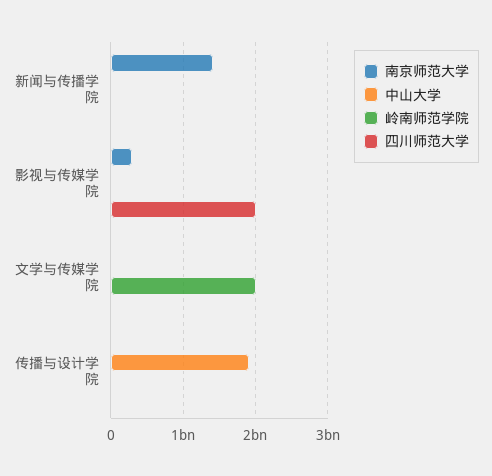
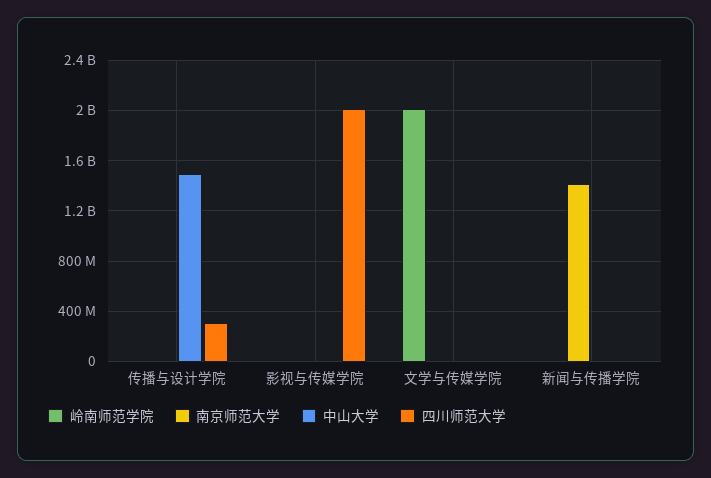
  {
    "南京师范大学": {
      "新闻与传播学院": 1400000000,
-     "影视与传媒学院": 300000000,
+     "影视与传媒学院": 0,
      "文学与传媒学院": 0,
      "传播与设计学院": 0
    },
    "中山大学": {
      "新闻与传播学院": 0,
      "影视与传媒学院": 0,
      "文学与传媒学院": 0,
-     "传播与设计学院": 1900000000
+     "传播与设计学院": 1500000000
    },
    "岭南师范学院": {
      "新闻与传播学院": 0,
      "影视与传媒学院": 0,
      "文学与传媒学院": 2000000000,
      "传播与设计学院": 0
    },
    "四川师范大学": {
      "新闻与传播学院": 0,
      "影视与传媒学院": 2000000000,
      "文学与传媒学院": 0,
-     "传播与设计学院": 0
+     "传播与设计学院": 300000000
    }
  }

